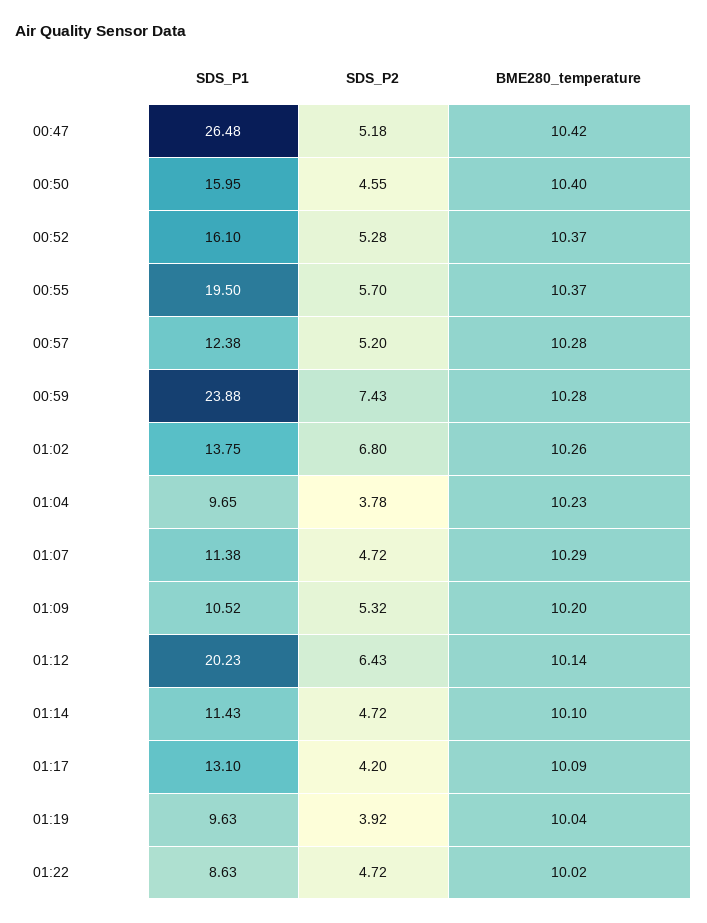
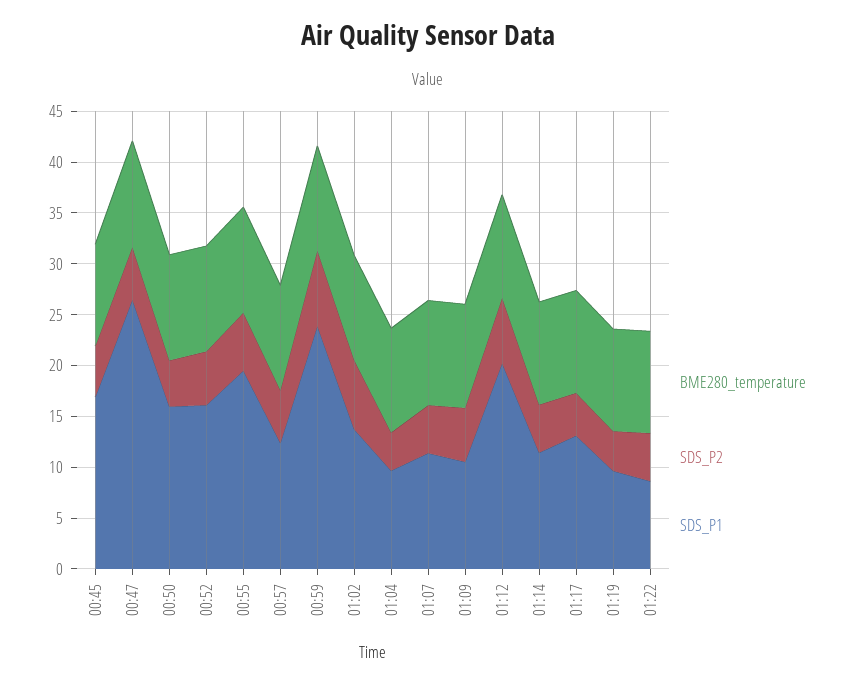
  {
    "SDS_P1": {
      "00:47": 26.48,
      "00:50": 15.95,
      "00:52": 16.1,
      "00:55": 19.5,
      "00:57": 12.38,
      "00:59": 23.88,
      "01:02": 13.75,
      "01:04": 9.65,
      "01:07": 11.38,
      "01:09": 10.52,
      "01:12": 20.23,
      "01:14": 11.43,
      "01:17": 13.1,
      "01:19": 9.63,
-     "01:22": 8.63
+     "01:22": 8.63,
+     "00:45": 17
    },
    "SDS_P2": {
      "00:47": 5.18,
      "00:50": 4.55,
      "00:52": 5.28,
      "00:55": 5.7,
      "00:57": 5.2,
      "00:59": 7.43,
      "01:02": 6.8,
      "01:04": 3.78,
      "01:07": 4.72,
      "01:09": 5.32,
      "01:12": 6.43,
      "01:14": 4.72,
      "01:17": 4.2,
      "01:19": 3.92,
-     "01:22": 4.72
+     "01:22": 4.72,
+     "00:45": 5
    },
    "BME280_temperature": {
      "00:47": 10.42,
      "00:50": 10.4,
      "00:52": 10.37,
      "00:55": 10.37,
      "00:57": 10.28,
      "00:59": 10.28,
      "01:02": 10.26,
      "01:04": 10.23,
      "01:07": 10.29,
      "01:09": 10.2,
      "01:12": 10.14,
      "01:14": 10.1,
      "01:17": 10.09,
      "01:19": 10.04,
-     "01:22": 10.02
+     "01:22": 10.02,
+     "00:45": 10
    }
  }

